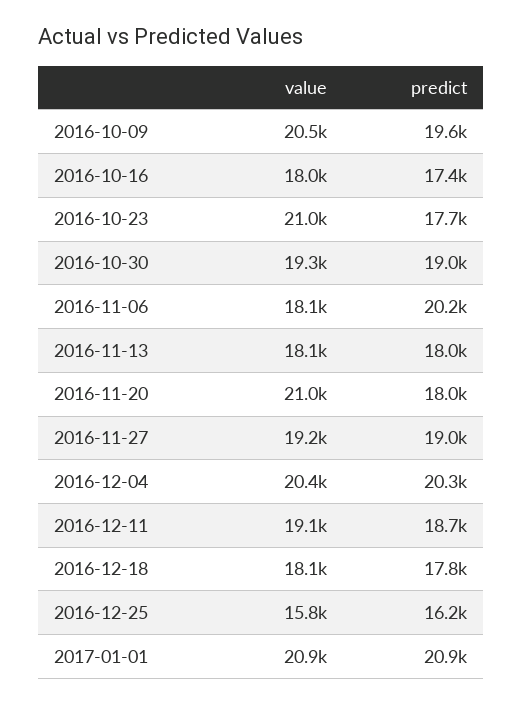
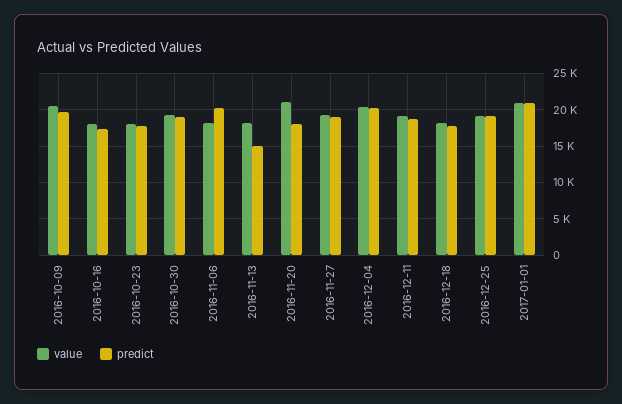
  {
    "value": {
      "2016-10-09": 20500,
      "2016-10-16": 18000,
-     "2016-10-23": 21000,
+     "2016-10-23": 18000,
      "2016-10-30": 19300,
      "2016-11-06": 18100,
      "2016-11-13": 18100,
      "2016-11-20": 21000,
      "2016-11-27": 19200,
      "2016-12-04": 20400,
      "2016-12-11": 19100,
      "2016-12-18": 18100,
-     "2016-12-25": 15800,
+     "2016-12-25": 19000,
      "2017-01-01": 20900
    },
    "predict": {
      "2016-10-09": 19600,
      "2016-10-16": 17400,
      "2016-10-23": 17700,
      "2016-10-30": 19000,
      "2016-11-06": 20200,
-     "2016-11-13": 18000,
+     "2016-11-13": 15000,
      "2016-11-20": 18000,
      "2016-11-27": 19000,
      "2016-12-04": 20300,
      "2016-12-11": 18700,
      "2016-12-18": 17800,
-     "2016-12-25": 16200,
+     "2016-12-25": 19000,
      "2017-01-01": 20900
    }
  }

